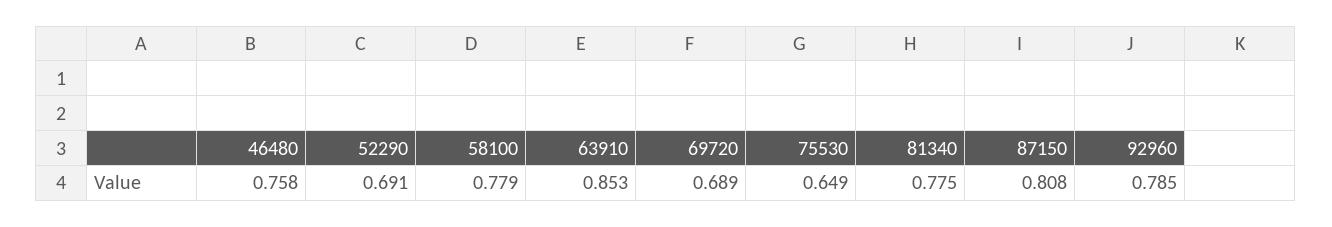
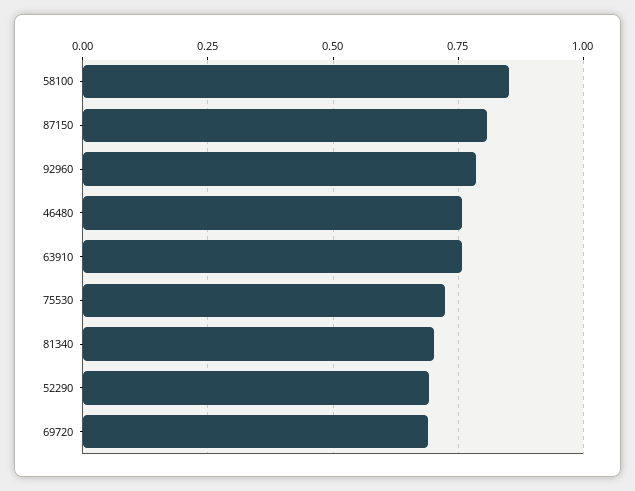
  {
    "46480": 0.758,
    "52290": 0.691,
-   "58100": 0.779,
+   "58100": 0.85,
-   "63910": 0.853,
+   "63910": 0.75,
    "69720": 0.689,
-   "75530": 0.649,
+   "75530": 0.725,
-   "81340": 0.775,
+   "81340": 0.7,
    "87150": 0.808,
    "92960": 0.785
  }

